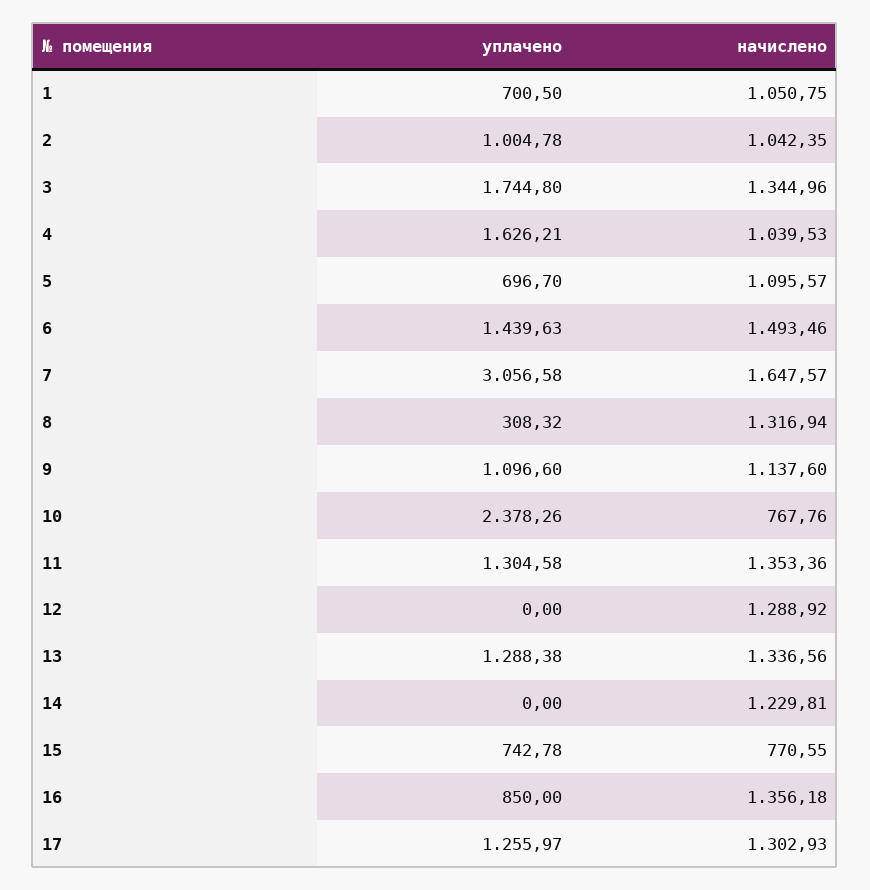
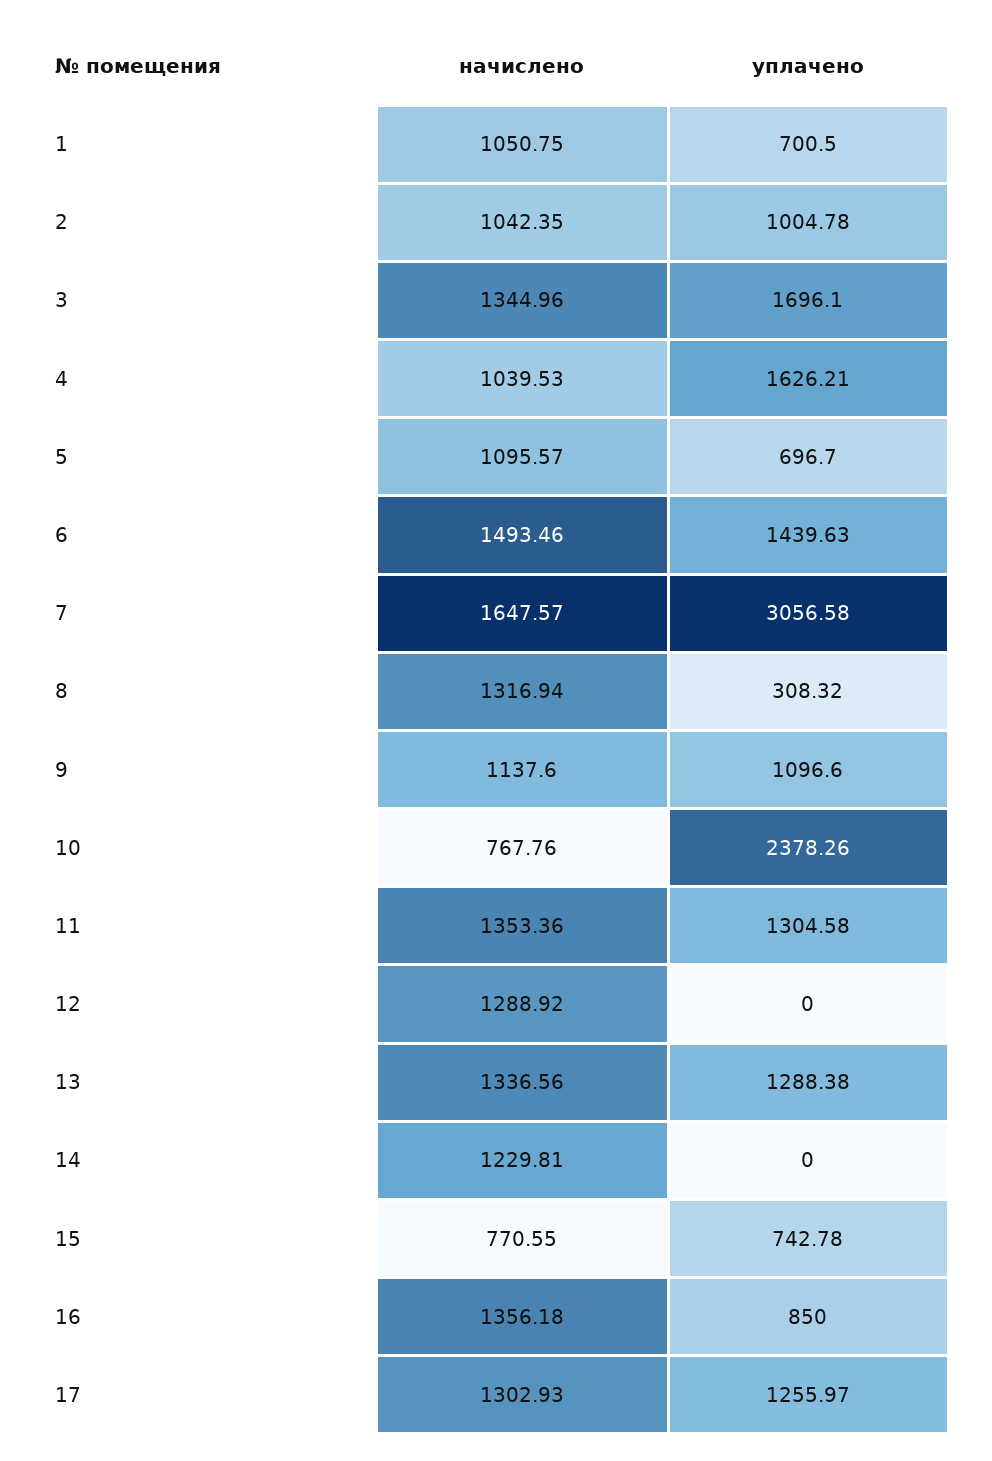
  {
    "уплачено": {
      "1": 700.5,
      "2": 1004.78,
-     "3": 1744.8,
+     "3": 1696.1,
      "4": 1626.21,
      "5": 696.7,
      "6": 1439.63,
      "7": 3056.58,
      "8": 308.32,
      "9": 1096.6,
      "10": 2378.26,
      "11": 1304.58,
      "12": 0,
      "13": 1288.38,
      "14": 0,
      "15": 742.78,
      "16": 850,
      "17": 1255.97
    },
    "начислено": {
      "1": 1050.75,
      "2": 1042.35,
      "3": 1344.96,
      "4": 1039.53,
      "5": 1095.57,
      "6": 1493.46,
      "7": 1647.57,
      "8": 1316.94,
      "9": 1137.6,
      "10": 767.76,
      "11": 1353.36,
      "12": 1288.92,
      "13": 1336.56,
      "14": 1229.81,
      "15": 770.55,
      "16": 1356.18,
      "17": 1302.93
    }
  }

